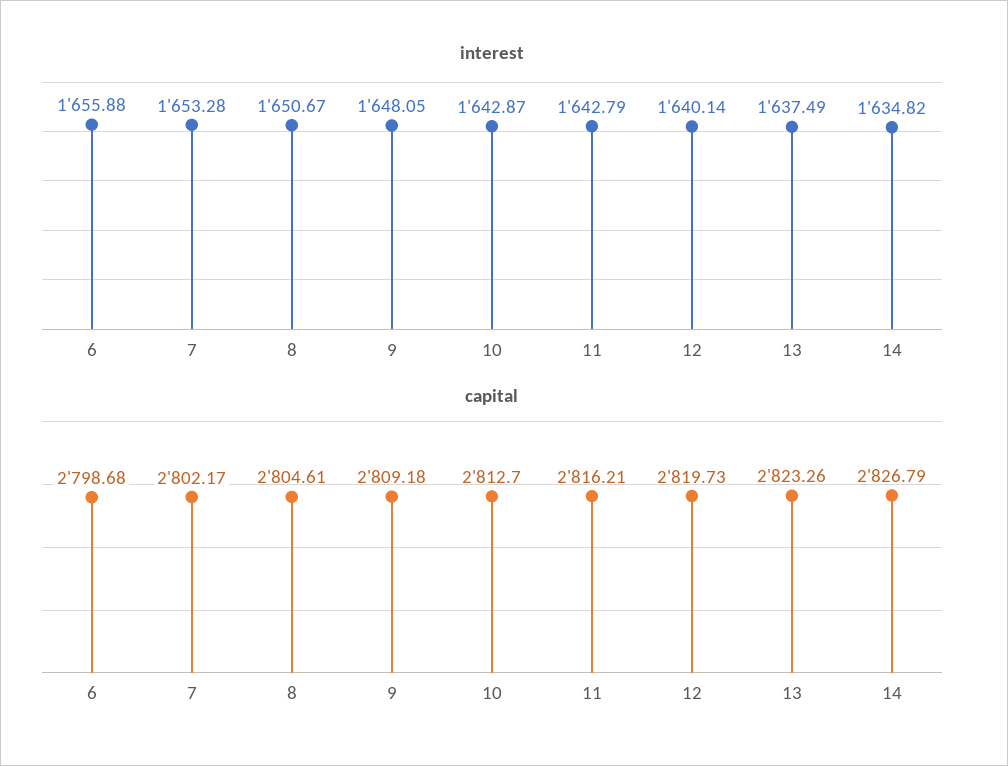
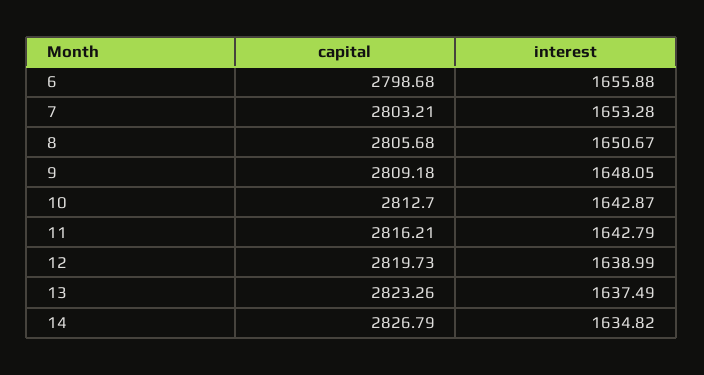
  {
    "interest": {
      "6": 1655.88,
      "7": 1653.28,
      "8": 1650.67,
      "9": 1648.05,
      "10": 1642.87,
      "11": 1642.79,
-     "12": 1640.14,
+     "12": 1638.99,
      "13": 1637.49,
      "14": 1634.82
    },
    "capital": {
      "6": 2798.68,
-     "7": 2802.17,
+     "7": 2803.21,
-     "8": 2804.61,
+     "8": 2805.68,
      "9": 2809.18,
      "10": 2812.7,
      "11": 2816.21,
      "12": 2819.73,
      "13": 2823.26,
      "14": 2826.79
    }
  }

